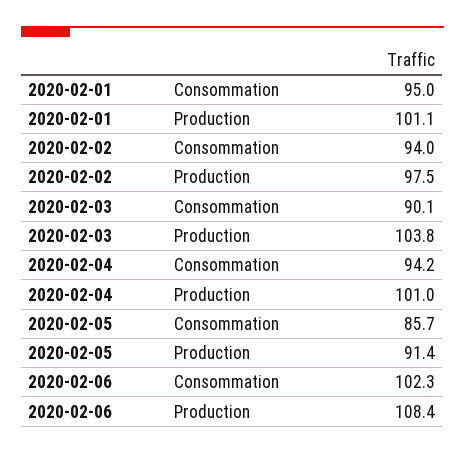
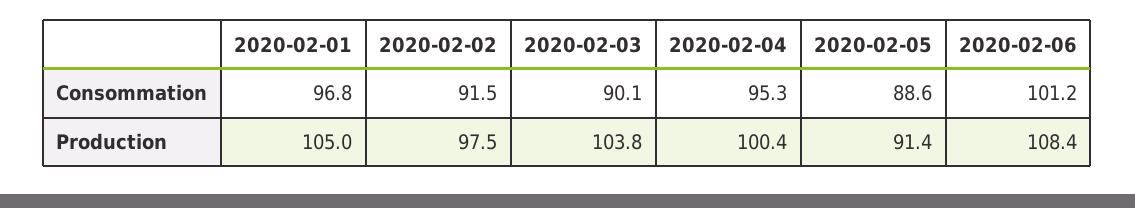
  {
    "2020-02-01": {
-     "Consommation": 95,
+     "Consommation": 96.8,
-     "Production": 101.1
+     "Production": 105
    },
    "2020-02-02": {
-     "Consommation": 94,
+     "Consommation": 91.5,
      "Production": 97.5
    },
    "2020-02-03": {
      "Consommation": 90.1,
      "Production": 103.8
    },
    "2020-02-04": {
-     "Consommation": 94.2,
+     "Consommation": 95.3,
-     "Production": 101
+     "Production": 100.4
    },
    "2020-02-05": {
-     "Consommation": 85.7,
+     "Consommation": 88.6,
      "Production": 91.4
    },
    "2020-02-06": {
-     "Consommation": 102.3,
+     "Consommation": 101.2,
      "Production": 108.4
    }
  }

